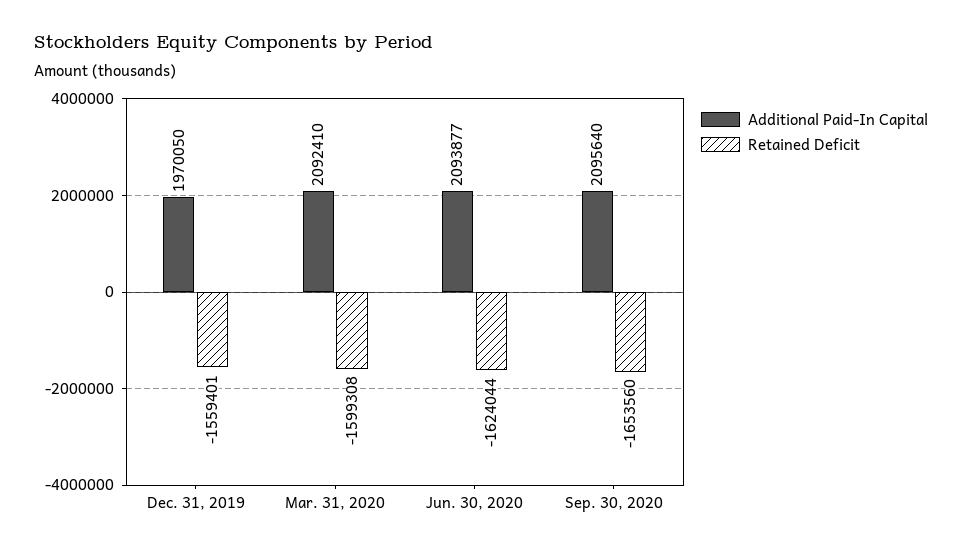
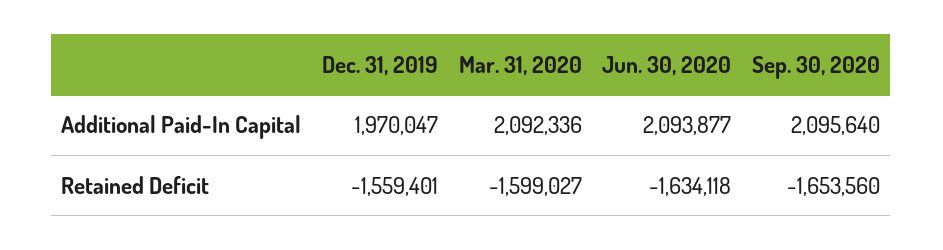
  {
    "Additional Paid-In Capital": {
-     "Dec. 31, 2019": 1970050,
+     "Dec. 31, 2019": 1970047,
-     "Mar. 31, 2020": 2092410,
+     "Mar. 31, 2020": 2092336,
      "Jun. 30, 2020": 2093877,
      "Sep. 30, 2020": 2095640
    },
    "Retained Deficit": {
      "Dec. 31, 2019": -1559401,
-     "Mar. 31, 2020": -1599308,
+     "Mar. 31, 2020": -1599027,
-     "Jun. 30, 2020": -1624044,
+     "Jun. 30, 2020": -1634118,
      "Sep. 30, 2020": -1653560
    }
  }

